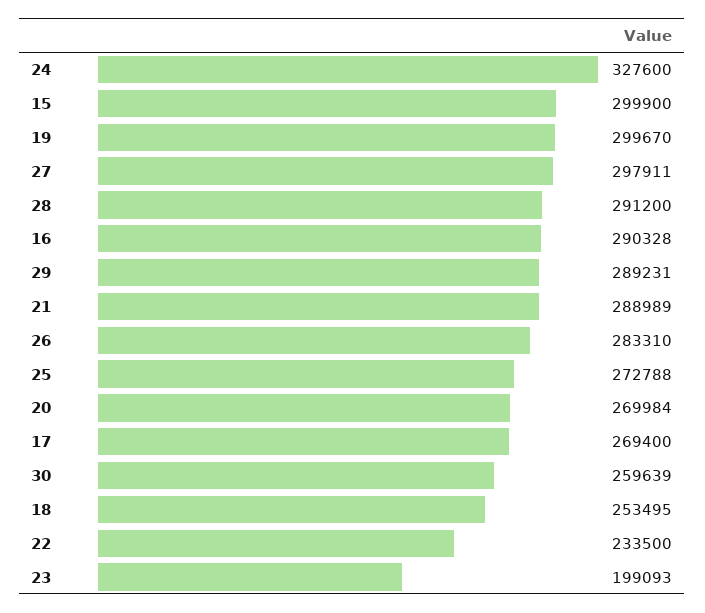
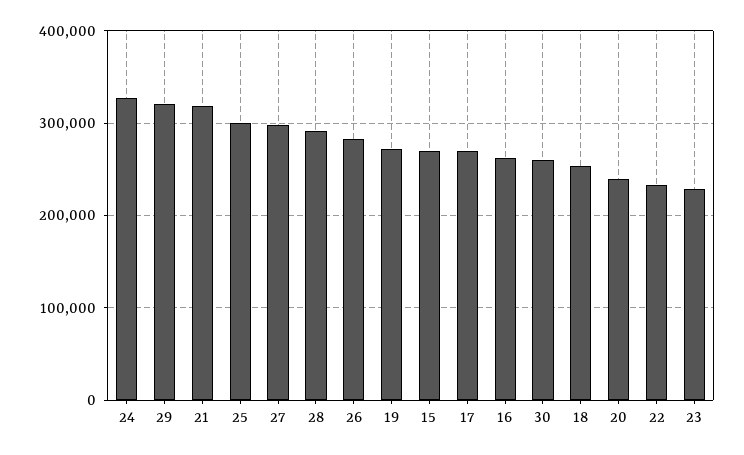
  {
    "24": 327600,
-   "15": 299900,
+   "15": 270000,
-   "19": 299670,
+   "19": 270000,
    "27": 297911,
    "28": 291200,
-   "16": 290328,
+   "16": 260000,
-   "29": 289231,
+   "29": 320000,
-   "21": 288989,
+   "21": 320000,
    "26": 283310,
-   "25": 272788,
+   "25": 300000,
-   "20": 269984,
+   "20": 240000,
    "17": 269400,
    "30": 259639,
    "18": 253495,
    "22": 233500,
-   "23": 199093
+   "23": 230000
  }

